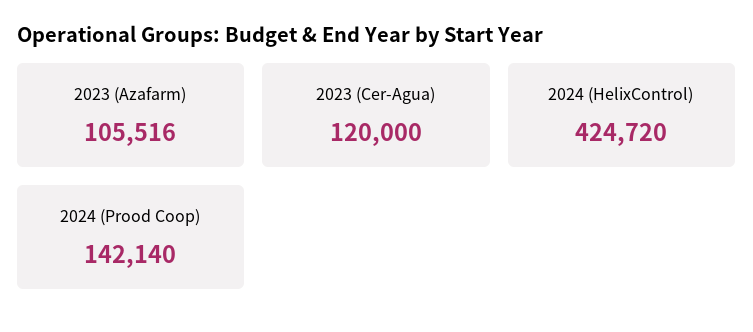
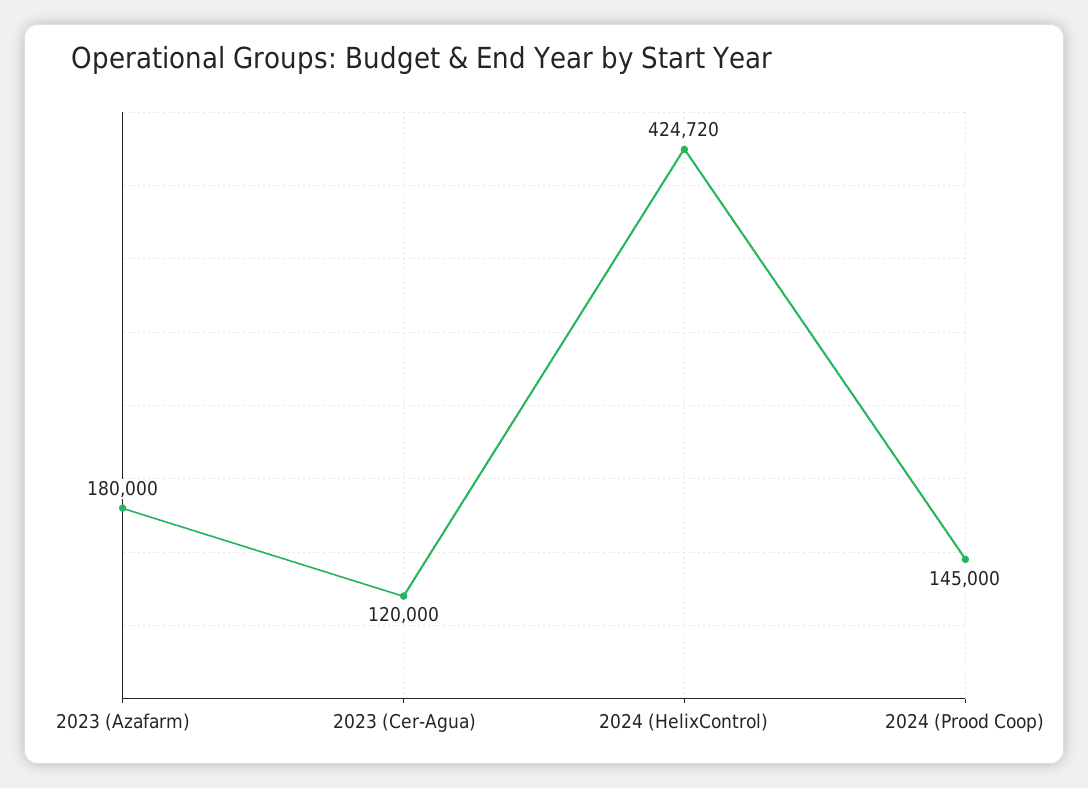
  {
-   "2023 (Azafarm)": 105516,
+   "2023 (Azafarm)": 180000,
    "2023 (Cer-Agua)": 120000,
    "2024 (HelixControl)": 424720,
-   "2024 (Prood Coop)": 142140
+   "2024 (Prood Coop)": 145000
  }

